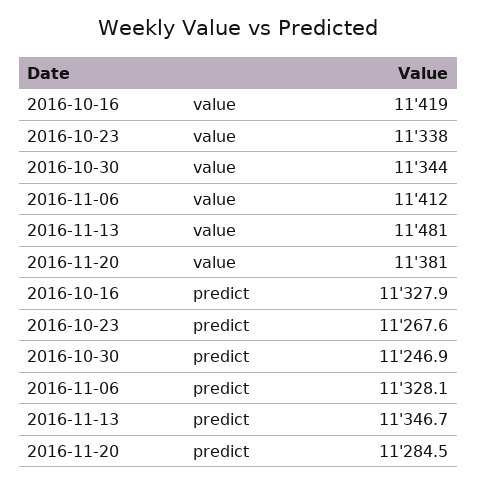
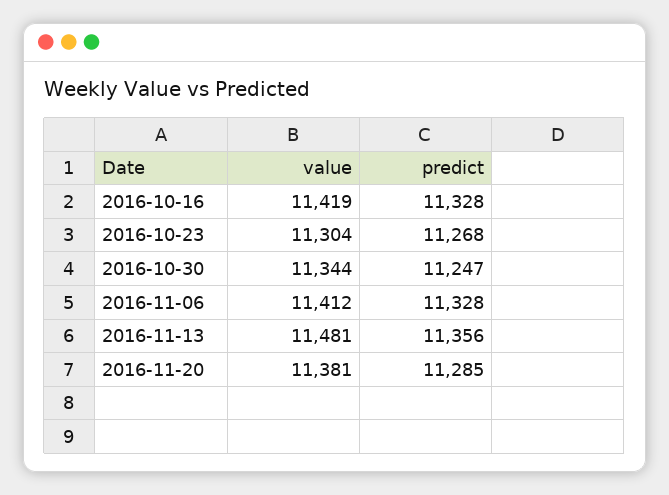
  {
    "2016-10-16": {
      "value": 11419,
      "predict": 11327.9
    },
    "2016-10-23": {
-     "value": 11338,
+     "value": 11304,
      "predict": 11267.6
    },
    "2016-10-30": {
      "value": 11344,
      "predict": 11246.9
    },
    "2016-11-06": {
      "value": 11412,
      "predict": 11328.1
    },
    "2016-11-13": {
      "value": 11481,
-     "predict": 11346.7
+     "predict": 11356
    },
    "2016-11-20": {
      "value": 11381,
      "predict": 11284.5
    }
  }

